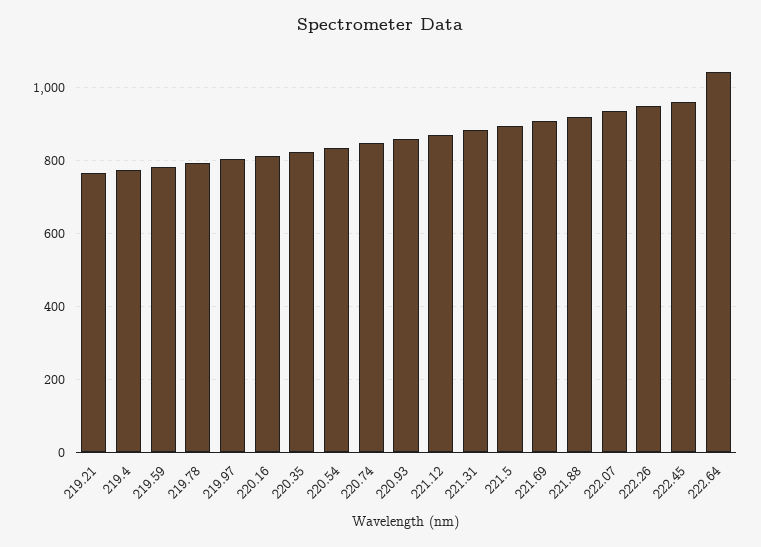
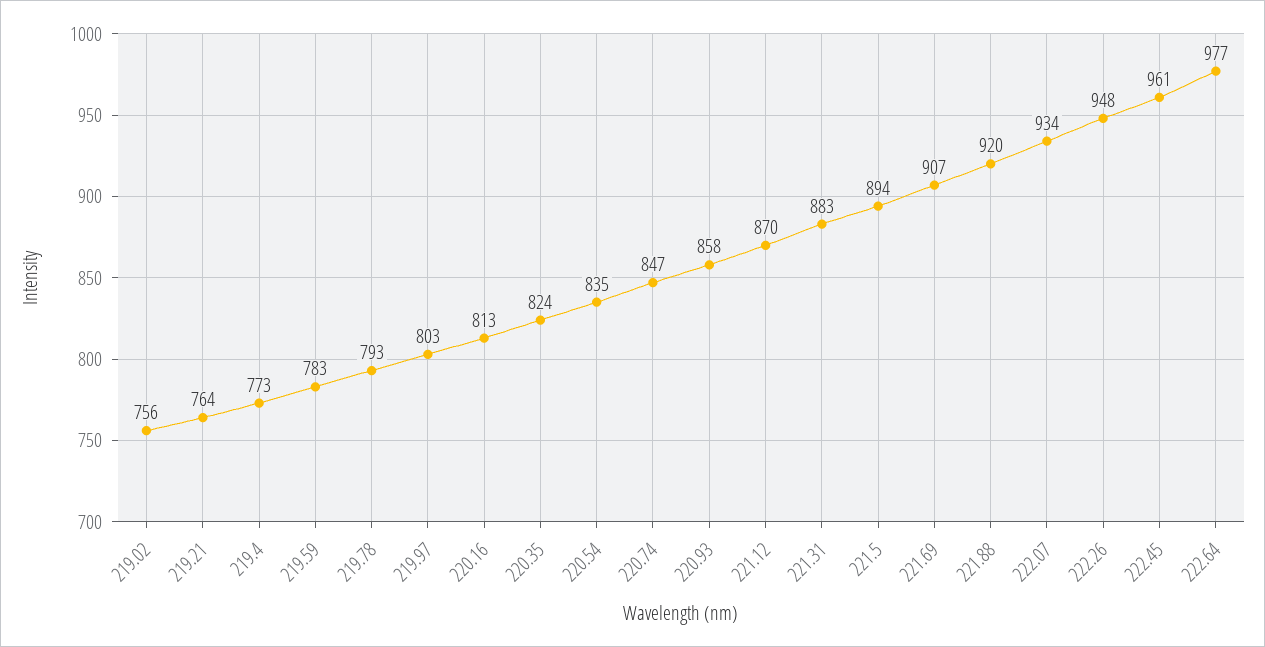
  {
    "219.21": 764,
    "219.4": 773,
    "219.59": 783,
    "219.78": 793,
    "219.97": 803,
    "220.16": 813,
    "220.35": 824,
    "220.54": 835,
    "220.74": 847,
    "220.93": 858,
    "221.12": 870,
    "221.31": 883,
    "221.5": 894,
    "221.69": 907,
    "221.88": 920,
    "222.07": 934,
    "222.26": 948,
    "222.45": 961,
-   "222.64": 1040
+   "222.64": 977,
+   "219.02": 756
  }

